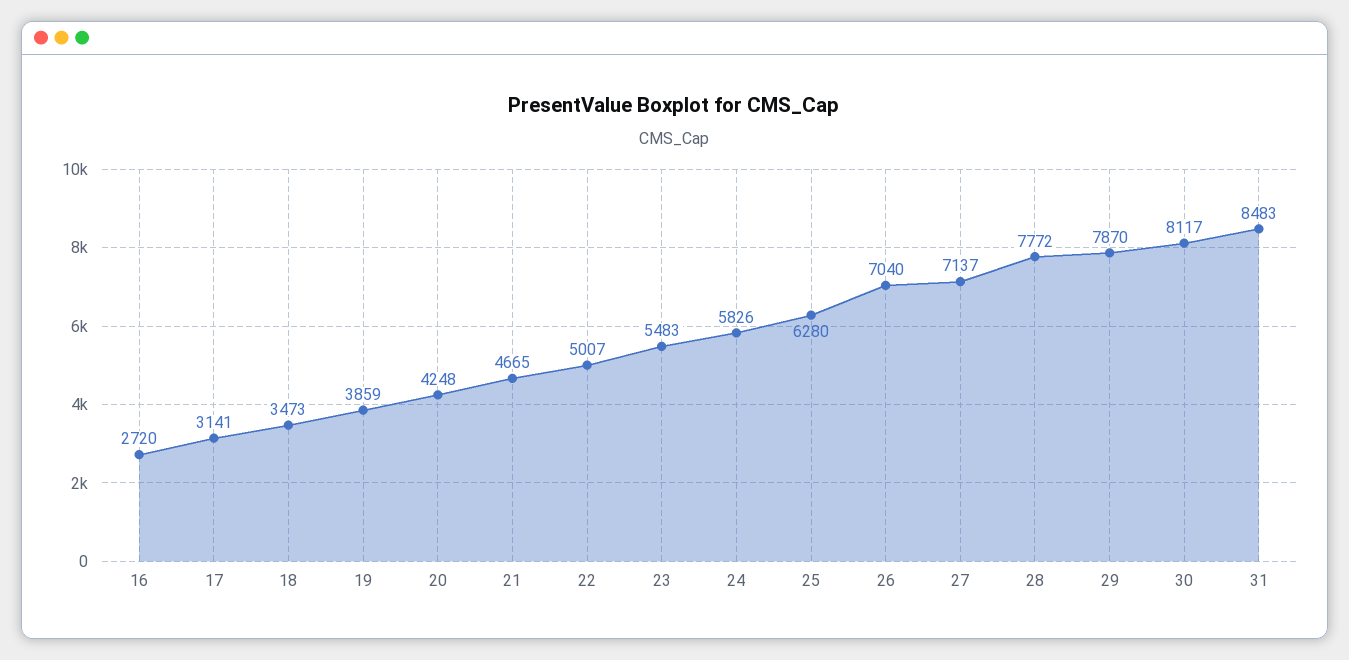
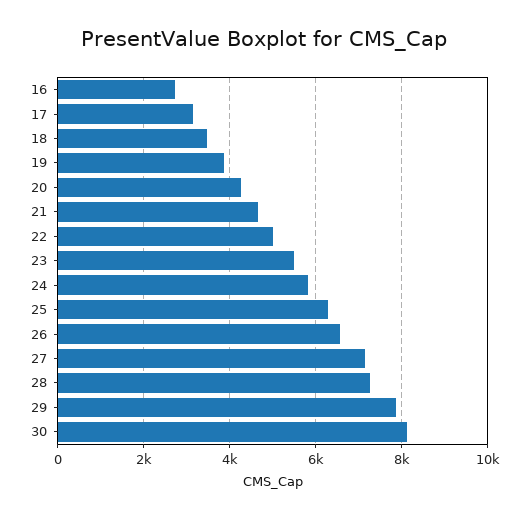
  {
    "16": 2720,
    "17": 3141,
    "18": 3473,
    "19": 3859,
    "20": 4248,
    "21": 4665,
    "22": 5007,
    "23": 5483,
    "24": 5826,
    "25": 6280,
-   "26": 7040,
+   "26": 6600,
    "27": 7137,
-   "28": 7772,
+   "28": 7200,
    "29": 7870,
-   "30": 8117,
+   "30": 8117
-   "31": 8483
  }

